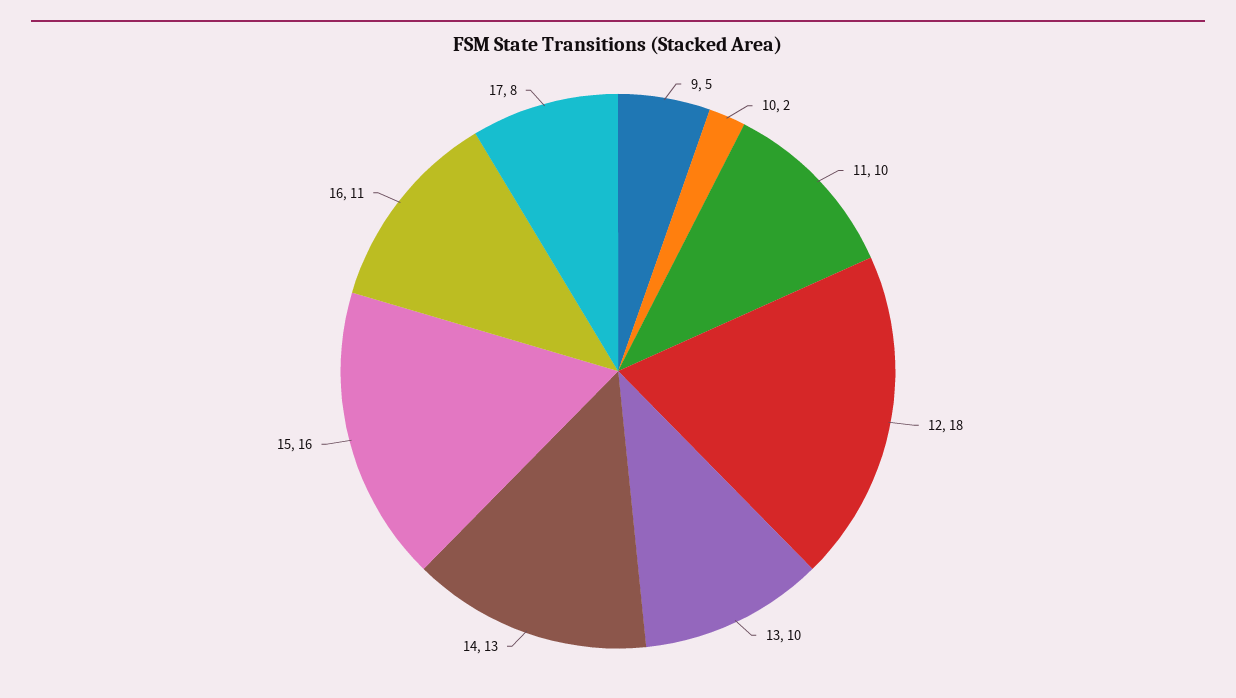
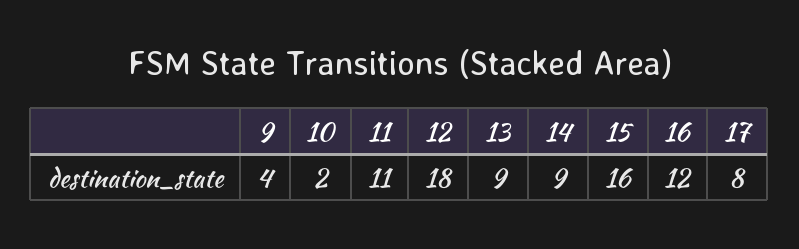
  {
-   "9": 5,
+   "9": 4,
    "10": 2,
-   "11": 10,
+   "11": 11,
    "12": 18,
-   "13": 10,
+   "13": 9,
-   "14": 13,
+   "14": 9,
    "15": 16,
-   "16": 11,
+   "16": 12,
    "17": 8
  }

